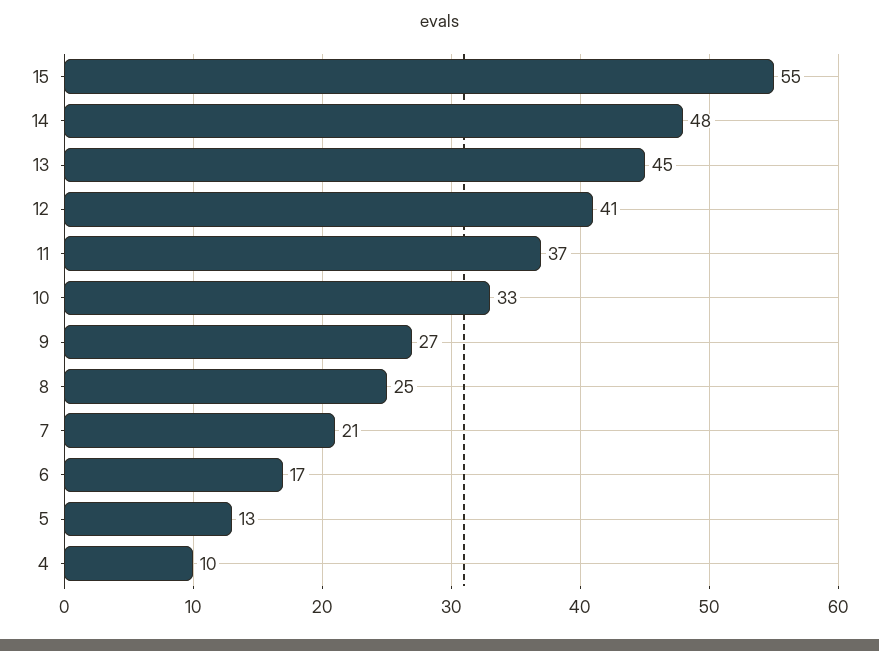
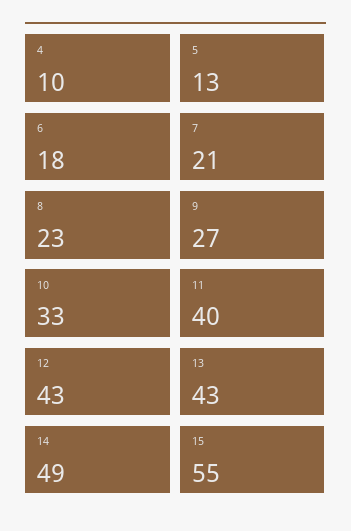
  {
    "15": 55,
-   "14": 48,
+   "14": 49,
-   "13": 45,
+   "13": 43,
-   "12": 41,
+   "12": 43,
-   "11": 37,
+   "11": 40,
    "10": 33,
    "9": 27,
-   "8": 25,
+   "8": 23,
    "7": 21,
-   "6": 17,
+   "6": 18,
    "5": 13,
    "4": 10
  }

